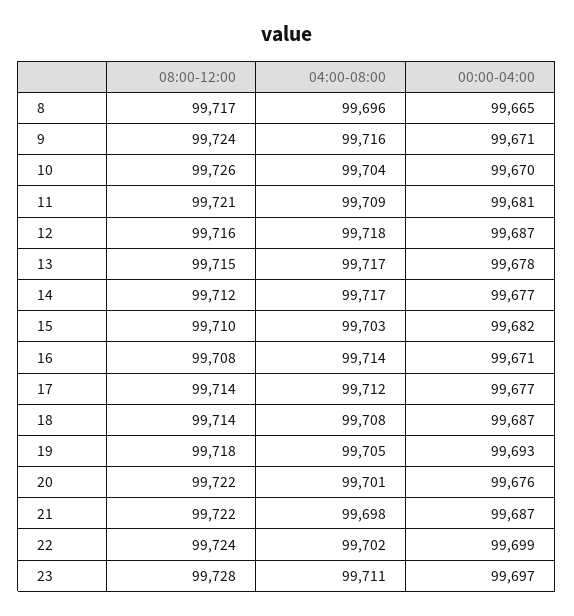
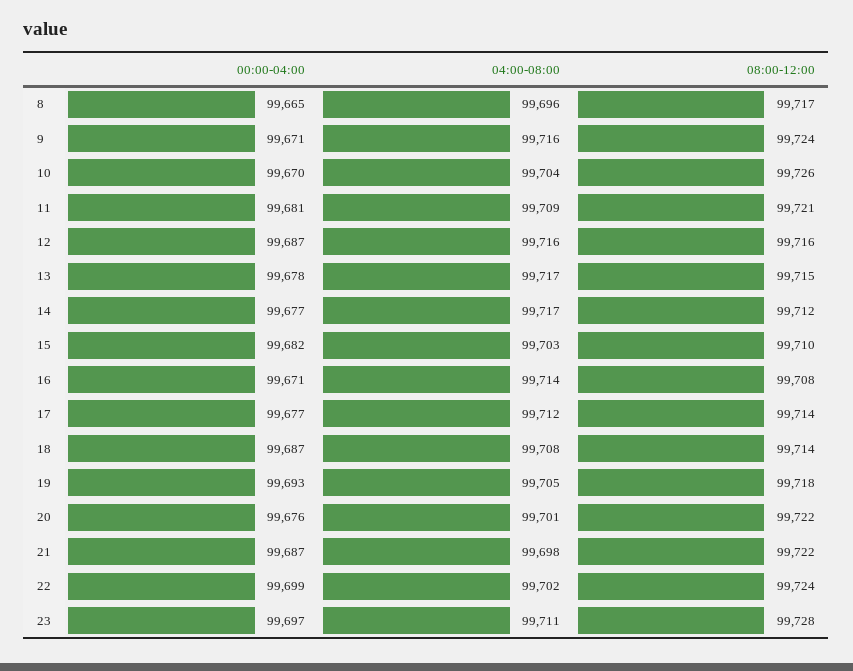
  {
    "08:00-12:00": {
      "8": 99717,
      "9": 99724,
      "10": 99726,
      "11": 99721,
      "12": 99716,
      "13": 99715,
      "14": 99712,
      "15": 99710,
      "16": 99708,
      "17": 99714,
      "18": 99714,
      "19": 99718,
      "20": 99722,
      "21": 99722,
      "22": 99724,
      "23": 99728
    },
    "04:00-08:00": {
      "8": 99696,
      "9": 99716,
      "10": 99704,
      "11": 99709,
-     "12": 99718,
+     "12": 99716,
      "13": 99717,
      "14": 99717,
      "15": 99703,
      "16": 99714,
      "17": 99712,
      "18": 99708,
      "19": 99705,
      "20": 99701,
      "21": 99698,
      "22": 99702,
      "23": 99711
    },
    "00:00-04:00": {
      "8": 99665,
      "9": 99671,
      "10": 99670,
      "11": 99681,
      "12": 99687,
      "13": 99678,
      "14": 99677,
      "15": 99682,
      "16": 99671,
      "17": 99677,
      "18": 99687,
      "19": 99693,
      "20": 99676,
      "21": 99687,
      "22": 99699,
      "23": 99697
    }
  }

